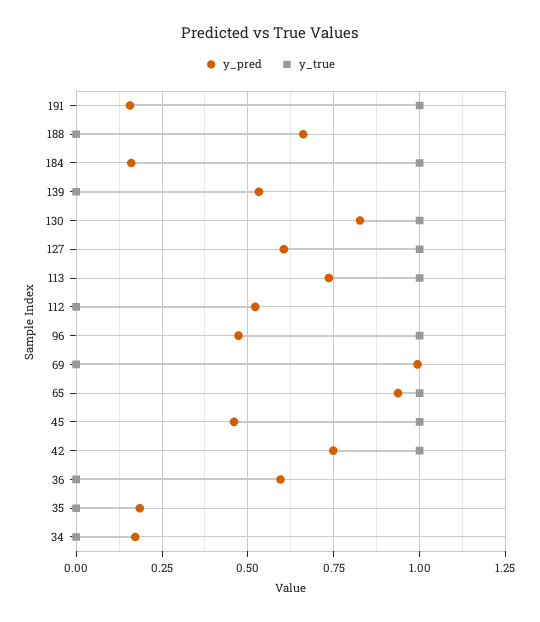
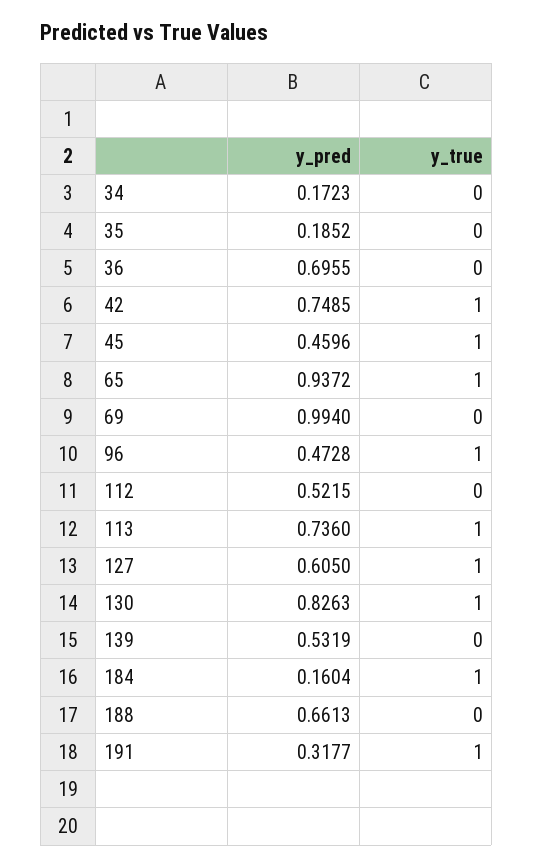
  {
    "y_pred": {
-     "191": 0.15,
+     "191": 0.3177,
      "188": 0.6613,
      "184": 0.1604,
      "139": 0.5319,
      "130": 0.8263,
      "127": 0.605,
      "113": 0.736,
      "112": 0.5215,
      "96": 0.4728,
      "69": 0.994,
      "65": 0.9372,
      "45": 0.4596,
      "42": 0.7485,
-     "36": 0.6,
+     "36": 0.6955,
      "35": 0.1852,
      "34": 0.1723
    },
    "y_true": {
      "191": 1,
      "188": 0,
      "184": 1,
      "139": 0,
      "130": 1,
      "127": 1,
      "113": 1,
      "112": 0,
      "96": 1,
      "69": 0,
      "65": 1,
      "45": 1,
      "42": 1,
      "36": 0,
      "35": 0,
      "34": 0
    }
  }

